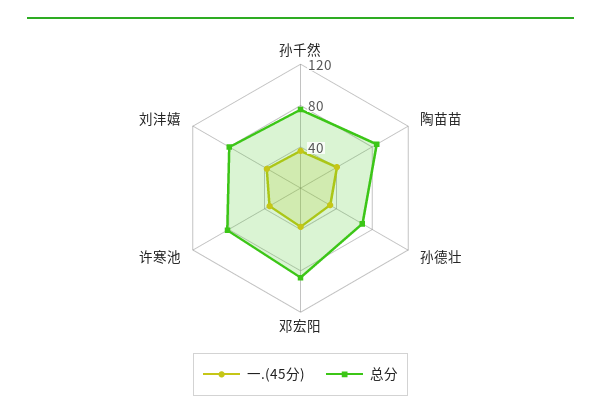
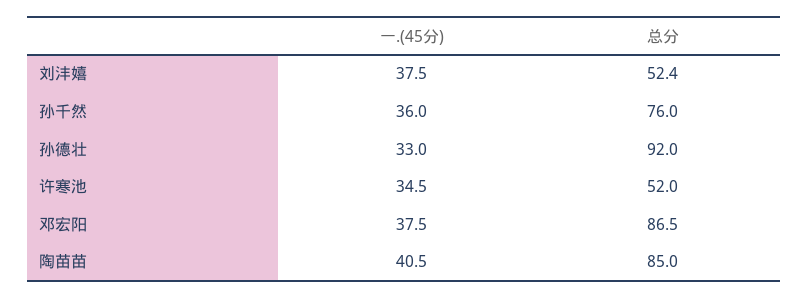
  {
    "一.(45分)": {
      "孙千然": 36,
      "陶苗苗": 40.5,
      "孙德壮": 33,
      "邓宏阳": 37.5,
      "许寒池": 34.5,
      "刘沣嬉": 37.5
    },
    "总分": {
      "孙千然": 76,
      "陶苗苗": 85,
-     "孙德壮": 70,
+     "孙德壮": 92,
      "邓宏阳": 86.5,
-     "许寒池": 80,
+     "许寒池": 52,
-     "刘沣嬉": 80
+     "刘沣嬉": 52.4
    }
  }

